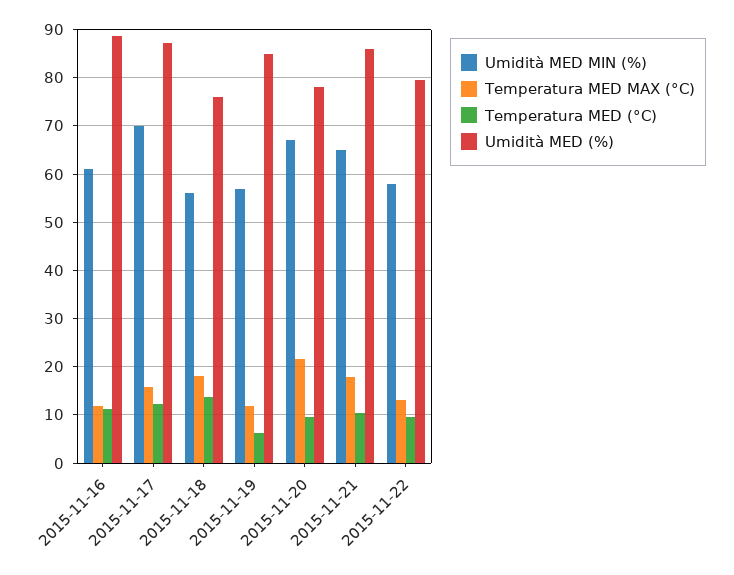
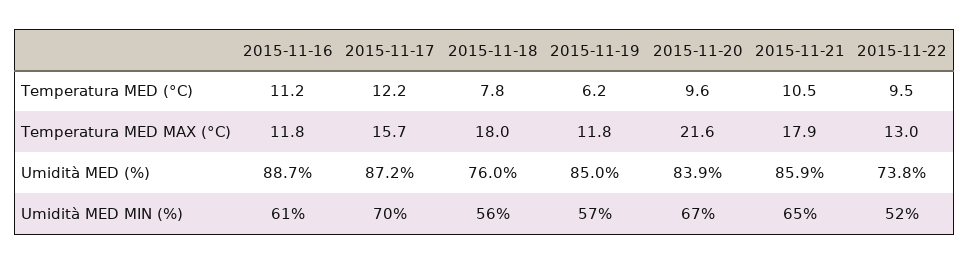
  {
    "Umidità MED MIN (%)": {
      "2015-11-16": 61,
      "2015-11-17": 70,
      "2015-11-18": 56,
      "2015-11-19": 57,
      "2015-11-20": 67,
      "2015-11-21": 65,
-     "2015-11-22": 58
+     "2015-11-22": 52
    },
    "Temperatura MED MAX (°C)": {
      "2015-11-16": 11.8,
      "2015-11-17": 15.7,
      "2015-11-18": 18,
      "2015-11-19": 11.8,
      "2015-11-20": 21.6,
      "2015-11-21": 17.9,
      "2015-11-22": 13
    },
    "Temperatura MED (°C)": {
      "2015-11-16": 11.2,
      "2015-11-17": 12.2,
-     "2015-11-18": 14,
+     "2015-11-18": 7.8,
      "2015-11-19": 6.2,
      "2015-11-20": 9.6,
      "2015-11-21": 10.5,
      "2015-11-22": 9.5
    },
    "Umidità MED (%)": {
      "2015-11-16": 88.7,
      "2015-11-17": 87.2,
      "2015-11-18": 76,
      "2015-11-19": 85,
-     "2015-11-20": 78,
+     "2015-11-20": 83.9,
      "2015-11-21": 85.9,
-     "2015-11-22": 80
+     "2015-11-22": 73.8
    }
  }

